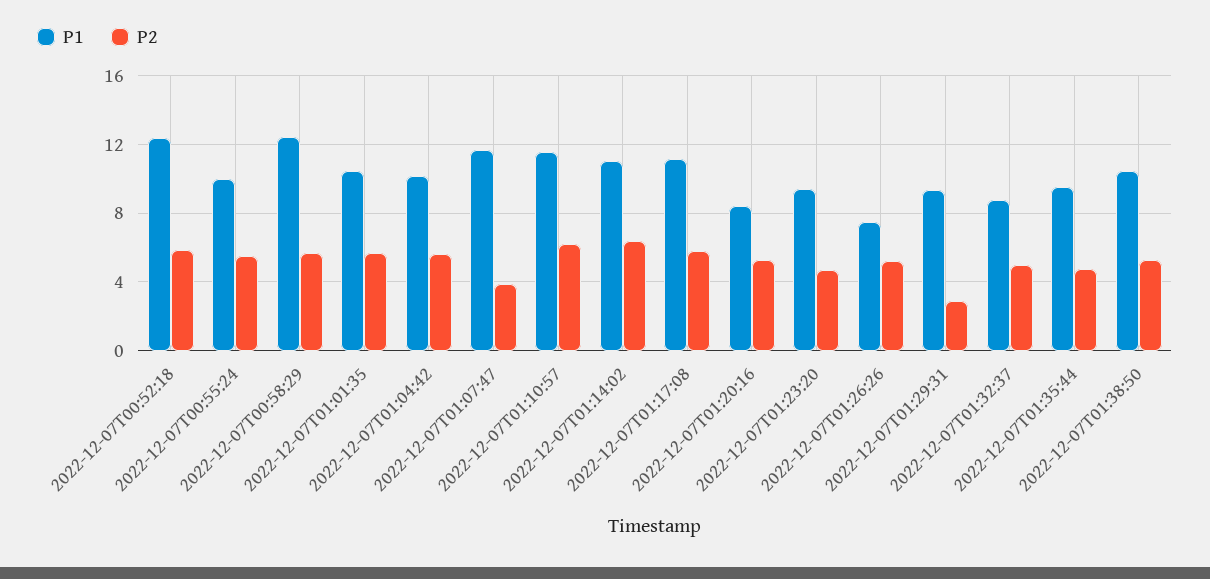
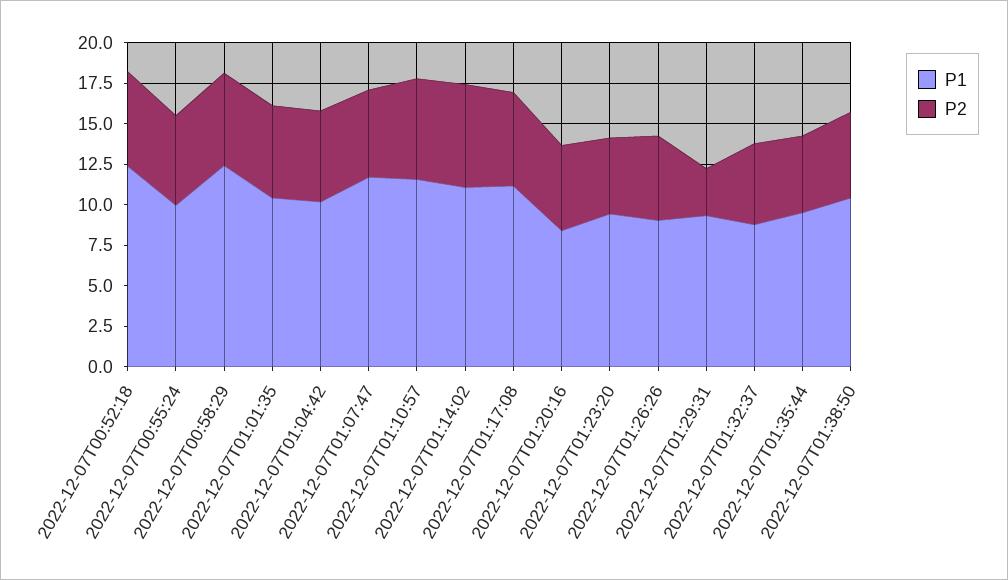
  {
    "P1": {
      "2022-12-07T00:52:18": 12.5,
      "2022-12-07T00:55:24": 10,
      "2022-12-07T00:58:29": 12.5,
      "2022-12-07T01:01:35": 10.5,
      "2022-12-07T01:04:42": 10,
      "2022-12-07T01:07:47": 11.5,
      "2022-12-07T01:10:57": 11.5,
      "2022-12-07T01:14:02": 11,
      "2022-12-07T01:17:08": 11,
      "2022-12-07T01:20:16": 8.5,
      "2022-12-07T01:23:20": 9.5,
-     "2022-12-07T01:26:26": 7.5,
+     "2022-12-07T01:26:26": 9,
      "2022-12-07T01:29:31": 9.5,
      "2022-12-07T01:32:37": 9,
      "2022-12-07T01:35:44": 9.5,
      "2022-12-07T01:38:50": 10.5
    },
    "P2": {
      "2022-12-07T00:52:18": 6,
      "2022-12-07T00:55:24": 5.5,
      "2022-12-07T00:58:29": 5.5,
      "2022-12-07T01:01:35": 5.5,
      "2022-12-07T01:04:42": 5.5,
-     "2022-12-07T01:07:47": 4,
+     "2022-12-07T01:07:47": 5.5,
      "2022-12-07T01:10:57": 6,
      "2022-12-07T01:14:02": 6.5,
      "2022-12-07T01:17:08": 6,
      "2022-12-07T01:20:16": 5.5,
      "2022-12-07T01:23:20": 4.5,
      "2022-12-07T01:26:26": 5,
      "2022-12-07T01:29:31": 3,
      "2022-12-07T01:32:37": 5,
      "2022-12-07T01:35:44": 4.5,
      "2022-12-07T01:38:50": 5.5
    }
  }

